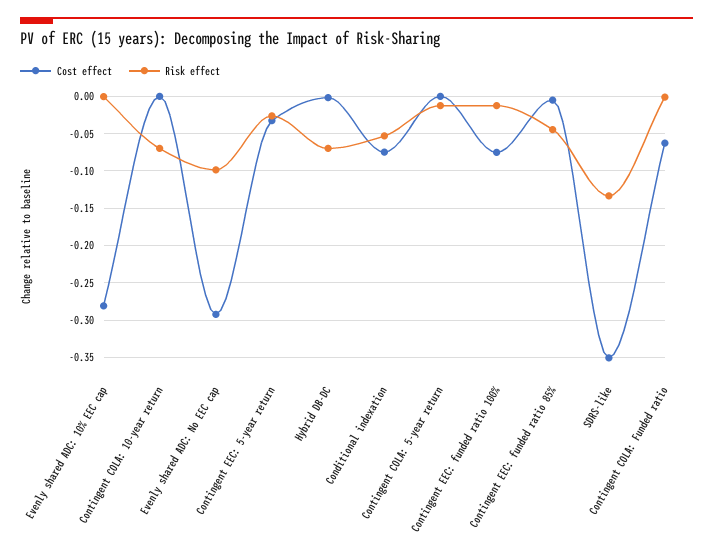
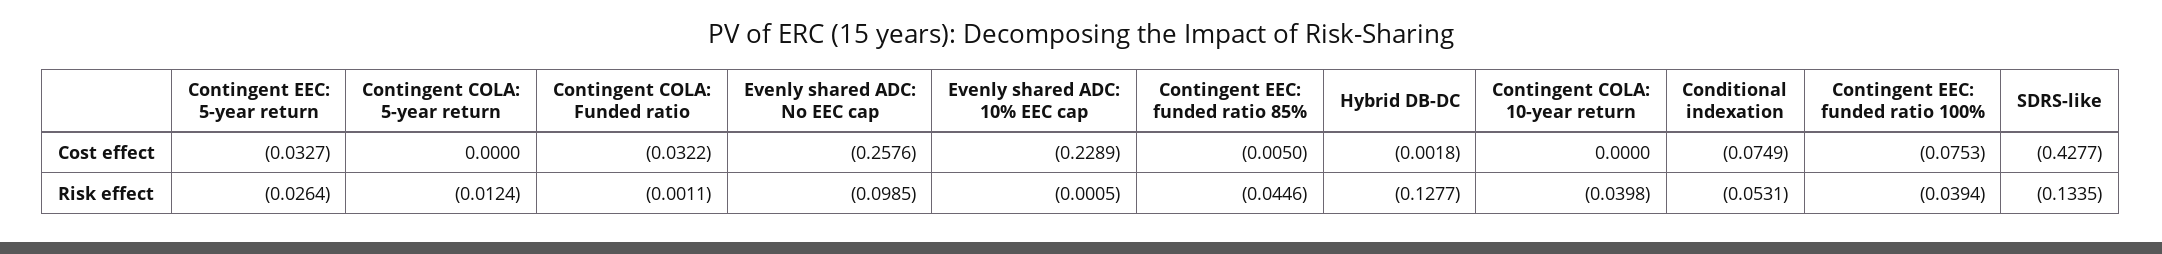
  {
    "Cost effect": {
-     "Evenly shared ADC: 10% EEC cap": -0.28,
+     "Evenly shared ADC: 10% EEC cap": -0.2289,
      "Contingent COLA: 10-year return": 0,
-     "Evenly shared ADC: No EEC cap": -0.29,
+     "Evenly shared ADC: No EEC cap": -0.2576,
      "Contingent EEC: 5-year return": -0.0327,
      "Hybrid DB-DC": -0.0018,
      "Conditional indexation": -0.0749,
      "Contingent COLA: 5-year return": 0,
      "Contingent EEC: funded ratio 100%": -0.0753,
      "Contingent EEC: funded ratio 85%": -0.005,
-     "SDRS-like": -0.35,
+     "SDRS-like": -0.4277,
-     "Contingent COLA: Funded ratio": -0.06
+     "Contingent COLA: Funded ratio": -0.0322
    },
    "Risk effect": {
      "Evenly shared ADC: 10% EEC cap": -0.0005,
-     "Contingent COLA: 10-year return": -0.07,
+     "Contingent COLA: 10-year return": -0.0398,
      "Evenly shared ADC: No EEC cap": -0.0985,
      "Contingent EEC: 5-year return": -0.0264,
-     "Hybrid DB-DC": -0.07,
+     "Hybrid DB-DC": -0.1277,
      "Conditional indexation": -0.0531,
      "Contingent COLA: 5-year return": -0.0124,
-     "Contingent EEC: funded ratio 100%": -0.01,
+     "Contingent EEC: funded ratio 100%": -0.0394,
      "Contingent EEC: funded ratio 85%": -0.0446,
      "SDRS-like": -0.1335,
      "Contingent COLA: Funded ratio": -0.0011
    }
  }

